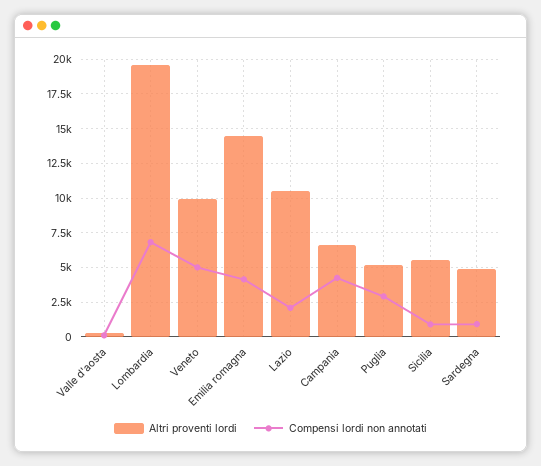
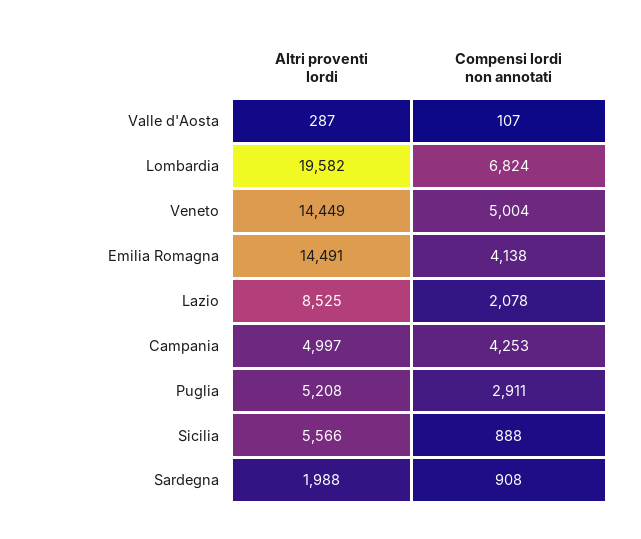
  {
    "Altri proventi lordi": {
      "Valle d'aosta": 287,
      "Lombardia": 19582,
-     "Veneto": 10000,
+     "Veneto": 14449,
      "Emilia romagna": 14491,
-     "Lazio": 10500,
+     "Lazio": 8525,
-     "Campania": 6500,
+     "Campania": 4997,
      "Puglia": 5208,
      "Sicilia": 5566,
-     "Sardegna": 5000
+     "Sardegna": 1988
    },
    "Compensi lordi non annotati": {
      "Valle d'aosta": 107,
      "Lombardia": 6824,
      "Veneto": 5004,
      "Emilia romagna": 4138,
      "Lazio": 2078,
      "Campania": 4253,
      "Puglia": 2911,
      "Sicilia": 888,
      "Sardegna": 908
    }
  }

